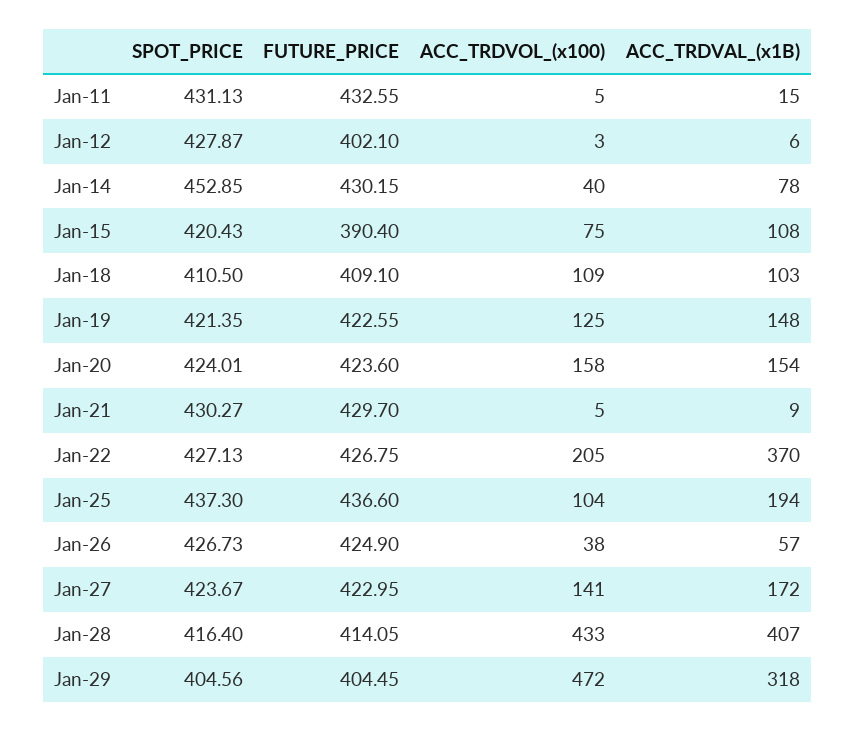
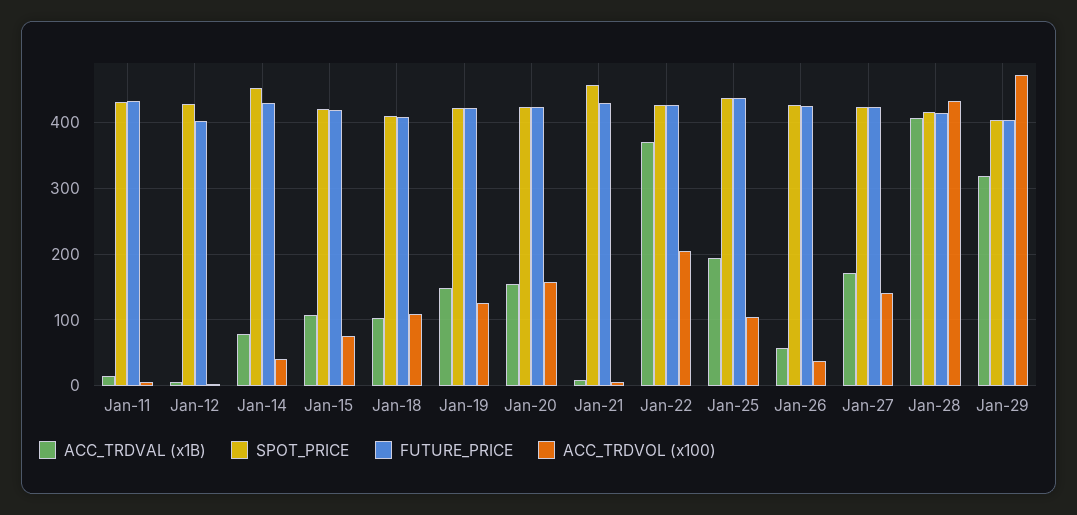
  {
    "SPOT_PRICE": {
      "Jan-11": 431.13,
      "Jan-12": 427.87,
      "Jan-14": 452.85,
      "Jan-15": 420.43,
      "Jan-18": 410.5,
      "Jan-19": 421.35,
      "Jan-20": 424.01,
-     "Jan-21": 430.27,
+     "Jan-21": 460,
      "Jan-22": 427.13,
      "Jan-25": 437.3,
      "Jan-26": 426.73,
      "Jan-27": 423.67,
      "Jan-28": 416.4,
      "Jan-29": 404.56
    },
    "FUTURE_PRICE": {
      "Jan-11": 432.55,
      "Jan-12": 402.1,
      "Jan-14": 430.15,
-     "Jan-15": 390.4,
+     "Jan-15": 420,
      "Jan-18": 409.1,
      "Jan-19": 422.55,
      "Jan-20": 423.6,
      "Jan-21": 429.7,
      "Jan-22": 426.75,
      "Jan-25": 436.6,
      "Jan-26": 424.9,
      "Jan-27": 422.95,
      "Jan-28": 414.05,
      "Jan-29": 404.45
    },
    "ACC_TRDVOL_(x100)": {
      "Jan-11": 5,
      "Jan-12": 3,
      "Jan-14": 40,
      "Jan-15": 75,
      "Jan-18": 109,
      "Jan-19": 125,
      "Jan-20": 158,
      "Jan-21": 5,
      "Jan-22": 205,
      "Jan-25": 104,
      "Jan-26": 38,
      "Jan-27": 141,
      "Jan-28": 433,
      "Jan-29": 472
    },
    "ACC_TRDVAL_(x1B)": {
      "Jan-11": 15,
      "Jan-12": 6,
      "Jan-14": 78,
      "Jan-15": 108,
      "Jan-18": 103,
      "Jan-19": 148,
      "Jan-20": 154,
      "Jan-21": 9,
      "Jan-22": 370,
      "Jan-25": 194,
      "Jan-26": 57,
      "Jan-27": 172,
      "Jan-28": 407,
      "Jan-29": 318
    }
  }

